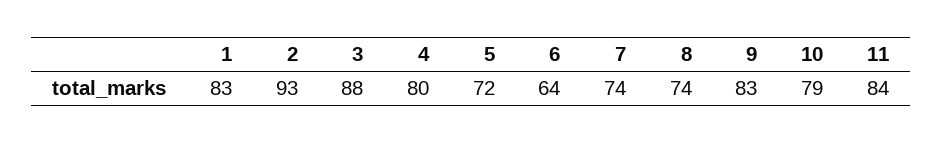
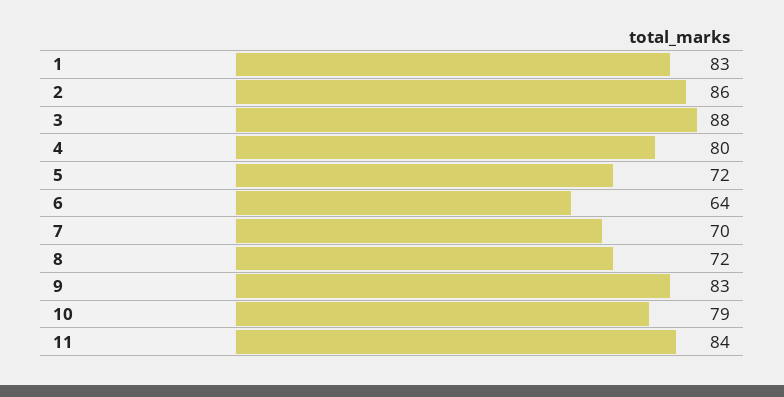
  {
    "1": 83,
-   "2": 93,
+   "2": 86,
    "3": 88,
    "4": 80,
    "5": 72,
    "6": 64,
-   "7": 74,
+   "7": 70,
-   "8": 74,
+   "8": 72,
    "9": 83,
    "10": 79,
    "11": 84
  }

